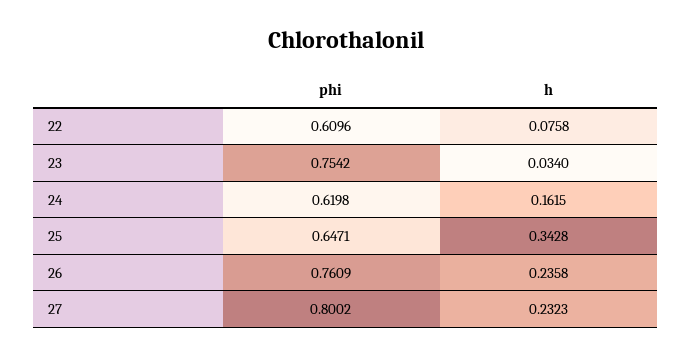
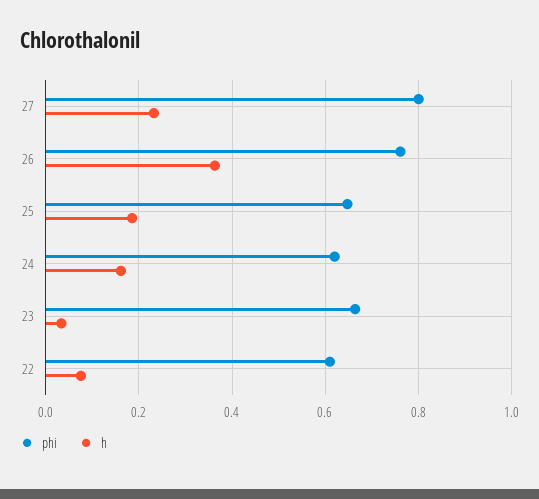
  {
    "phi": {
      "22": 0.6096,
-     "23": 0.7542,
+     "23": 0.66,
      "24": 0.6198,
      "25": 0.6471,
      "26": 0.7609,
      "27": 0.8002
    },
    "h": {
      "22": 0.0758,
      "23": 0.034,
      "24": 0.1615,
-     "25": 0.3428,
+     "25": 0.18,
-     "26": 0.2358,
+     "26": 0.36,
      "27": 0.2323
    }
  }

